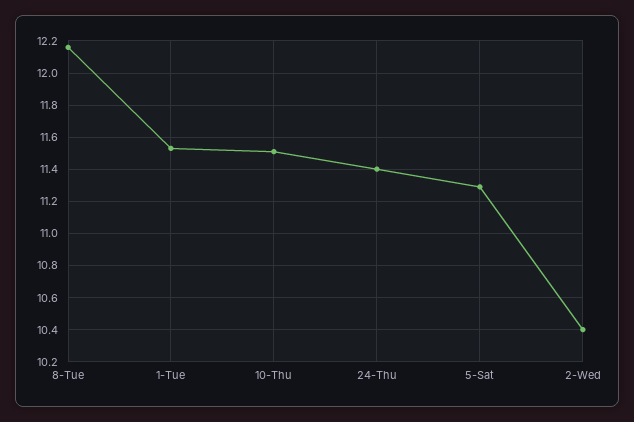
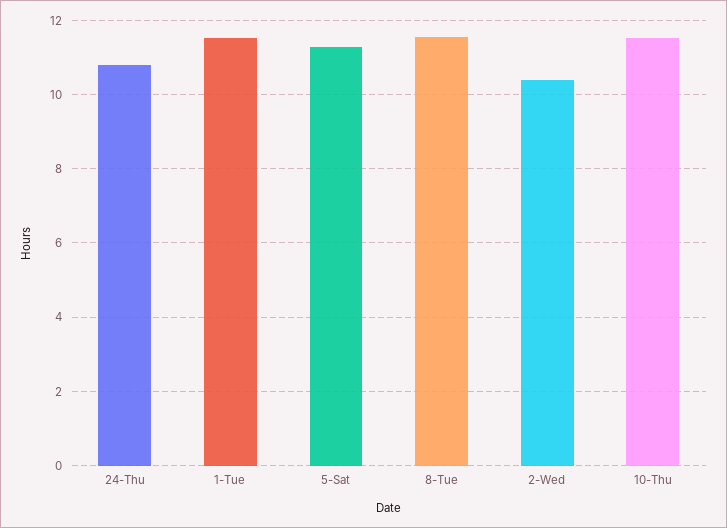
  {
-   "8-Tue": 12.15,
+   "8-Tue": 11.6,
    "1-Tue": 11.55,
    "10-Thu": 11.5,
-   "24-Thu": 11.4,
+   "24-Thu": 10.8,
    "5-Sat": 11.3,
    "2-Wed": 10.4
  }

